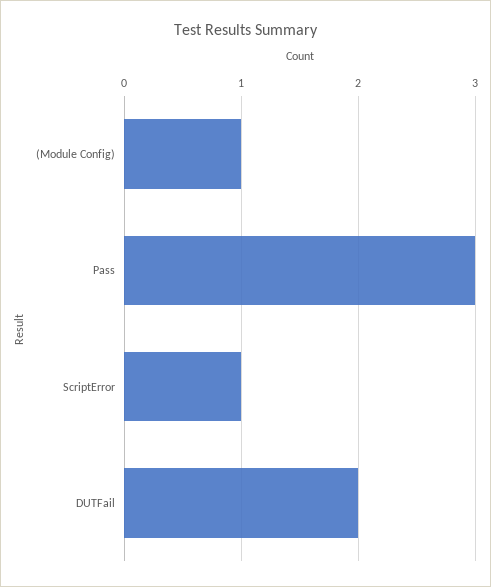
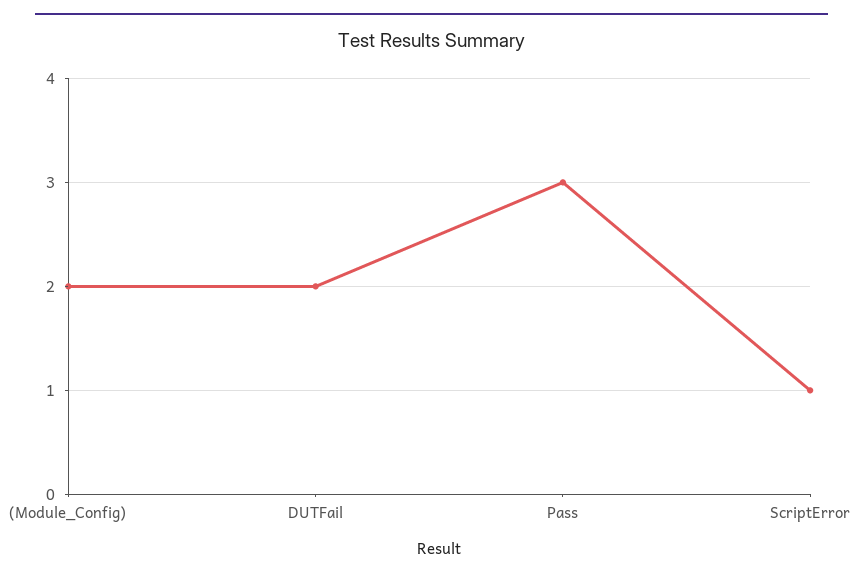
  {
-   "(Module Config)": 1,
+   "(Module Config)": 2,
    "Pass": 3,
    "ScriptError": 1,
    "DUTFail": 2
  }

